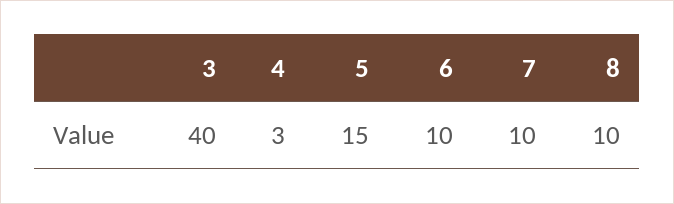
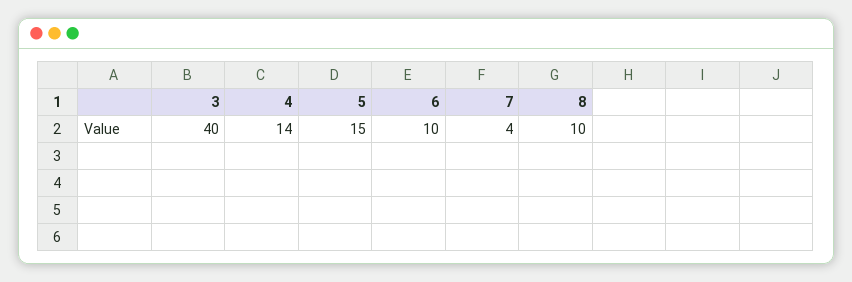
  {
    "3": 40,
-   "4": 3,
+   "4": 14,
    "5": 15,
    "6": 10,
-   "7": 10,
+   "7": 4,
    "8": 10
  }

